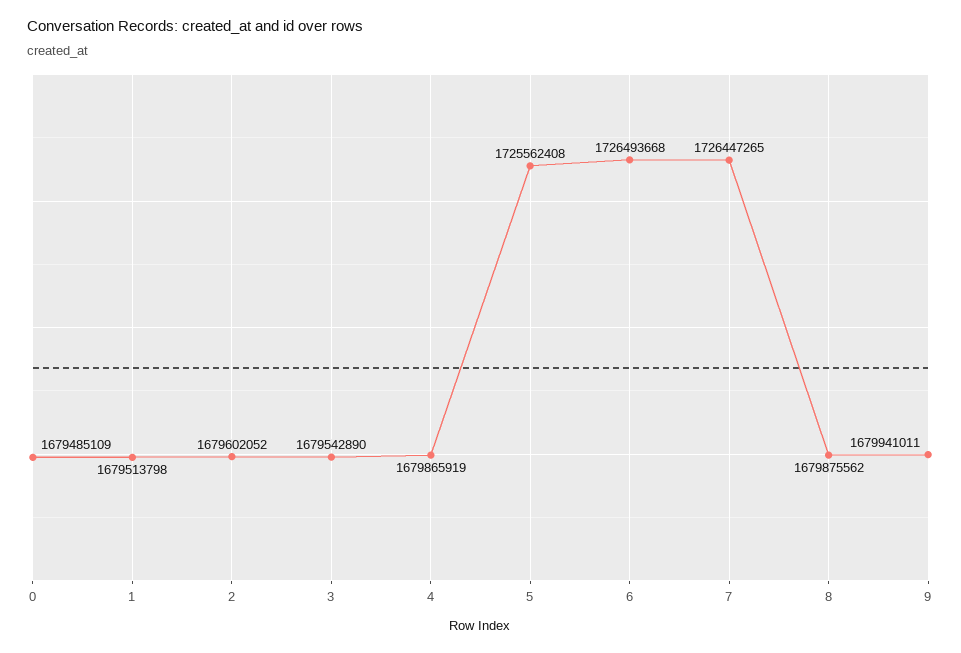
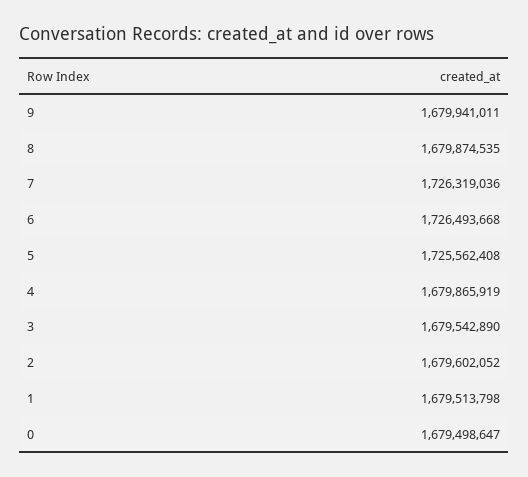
  {
-   "0": 1679485109,
+   "0": 1679498647,
    "1": 1679513798,
    "2": 1679602052,
    "3": 1679542890,
    "4": 1679865919,
    "5": 1725562408,
    "6": 1726493668,
-   "7": 1726447265,
+   "7": 1726319036,
-   "8": 1679875562,
+   "8": 1679874535,
    "9": 1679941011
  }

